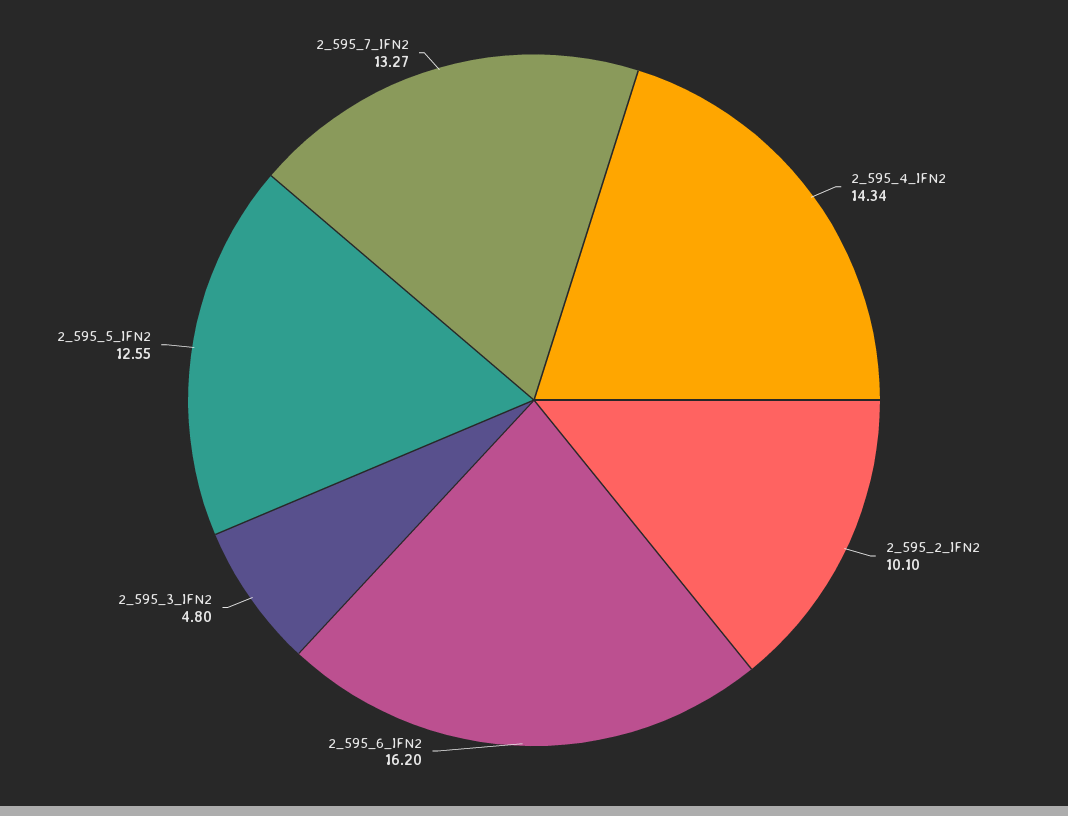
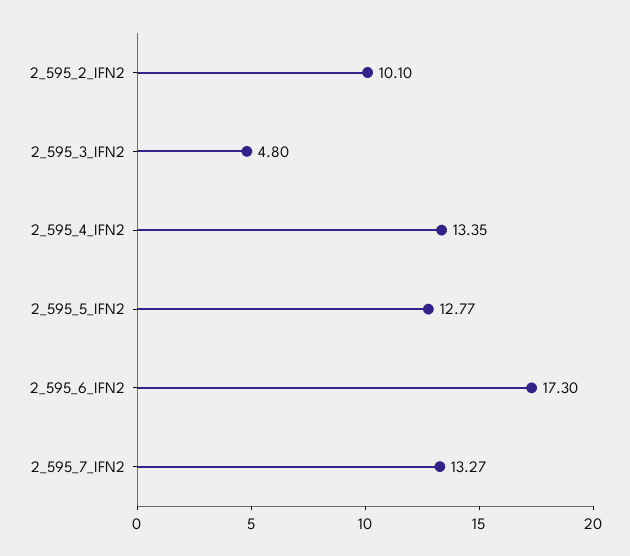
  {
-   "2_595_4_IFN2": 14.34,
+   "2_595_4_IFN2": 13.35,
    "2_595_2_IFN2": 10.1,
-   "2_595_6_IFN2": 16.2,
+   "2_595_6_IFN2": 17.3,
    "2_595_3_IFN2": 4.8,
-   "2_595_5_IFN2": 12.55,
+   "2_595_5_IFN2": 12.77,
    "2_595_7_IFN2": 13.27
  }

